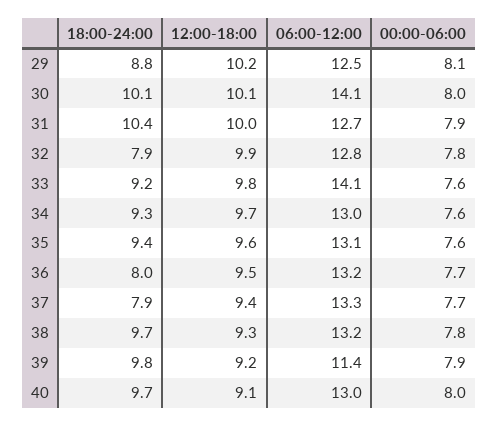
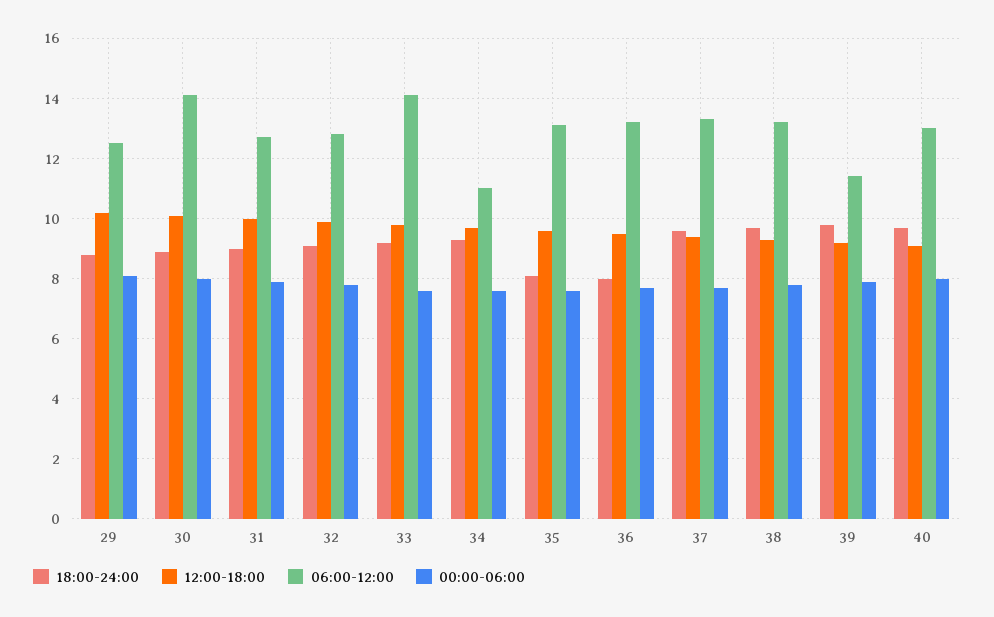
  {
    "18:00-24:00": {
      "29": 8.8,
-     "30": 10.1,
+     "30": 9,
-     "31": 10.4,
+     "31": 9,
-     "32": 7.9,
+     "32": 9,
      "33": 9.2,
      "34": 9.3,
-     "35": 9.4,
+     "35": 8,
      "36": 8,
-     "37": 7.9,
+     "37": 9.5,
      "38": 9.7,
      "39": 9.8,
      "40": 9.7
    },
    "12:00-18:00": {
      "29": 10.2,
      "30": 10.1,
      "31": 10,
      "32": 9.9,
      "33": 9.8,
      "34": 9.7,
      "35": 9.6,
      "36": 9.5,
      "37": 9.4,
      "38": 9.3,
      "39": 9.2,
      "40": 9.1
    },
    "06:00-12:00": {
      "29": 12.5,
      "30": 14.1,
      "31": 12.7,
      "32": 12.8,
      "33": 14.1,
-     "34": 13,
+     "34": 11,
      "35": 13.1,
      "36": 13.2,
      "37": 13.3,
      "38": 13.2,
      "39": 11.4,
      "40": 13
    },
    "00:00-06:00": {
      "29": 8.1,
      "30": 8,
      "31": 7.9,
      "32": 7.8,
      "33": 7.6,
      "34": 7.6,
      "35": 7.6,
      "36": 7.7,
      "37": 7.7,
      "38": 7.8,
      "39": 7.9,
      "40": 8
    }
  }

